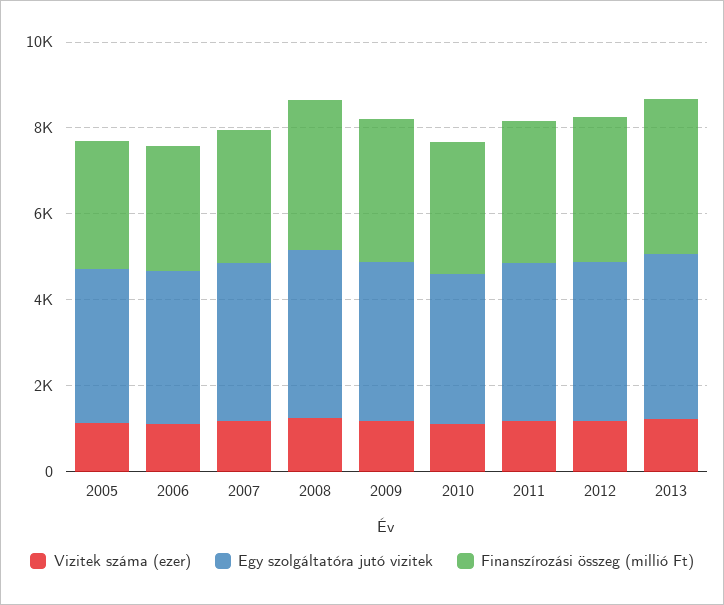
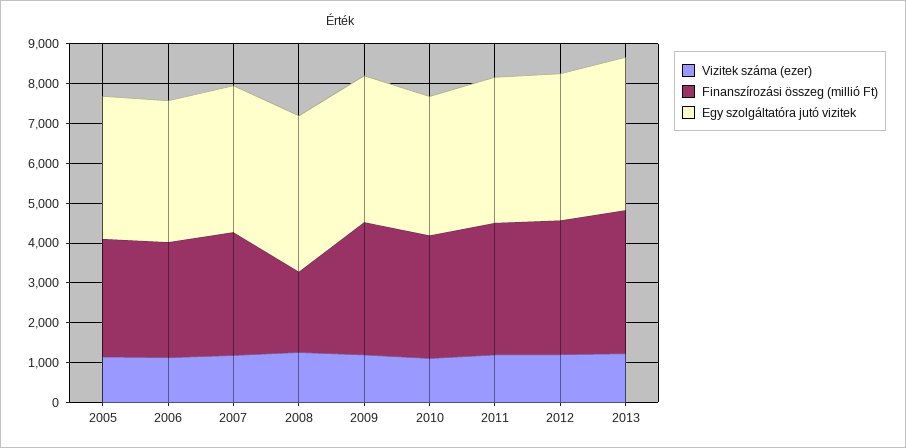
  {
    "Vizitek száma (ezer)": {
      "2005": 1250,
      "2006": 1000,
      "2007": 1250,
      "2008": 1250,
      "2009": 1250,
      "2010": 1000,
      "2011": 1250,
      "2012": 1250,
      "2013": 1250
    },
    "Egy szolgáltatóra jutó vizitek": {
      "2005": 3500,
      "2006": 3500,
      "2007": 3750,
      "2008": 4000,
      "2009": 3750,
      "2010": 3500,
      "2011": 3750,
      "2012": 3750,
      "2013": 3750
    },
    "Finanszírozási összeg (millió Ft)": {
      "2005": 3000,
      "2006": 3000,
      "2007": 3000,
-     "2008": 3500,
+     "2008": 2000,
      "2009": 3250,
      "2010": 3000,
      "2011": 3250,
      "2012": 3500,
      "2013": 3500
    }
  }

